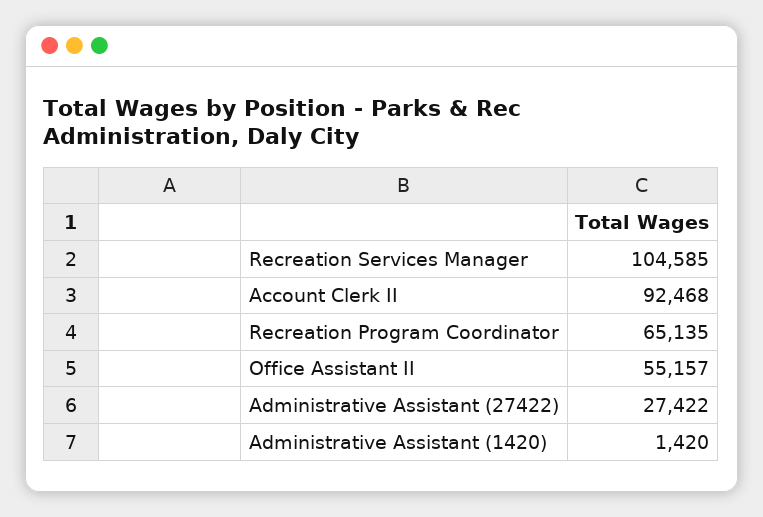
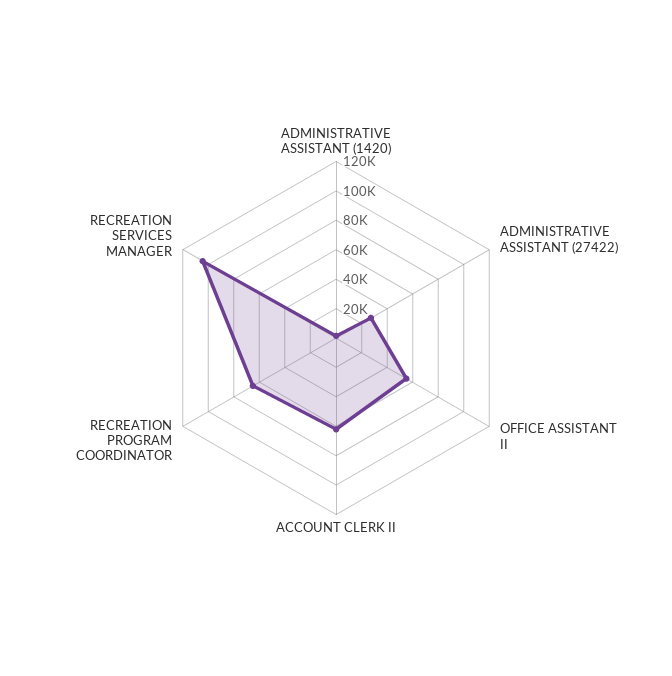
  {
    "Recreation Services Manager": 104585,
-   "Account Clerk II": 92468,
+   "Account Clerk II": 60000,
    "Recreation Program Coordinator": 65135,
    "Office Assistant II": 55157,
    "Administrative Assistant (27422)": 27422,
    "Administrative Assistant (1420)": 1420
  }

